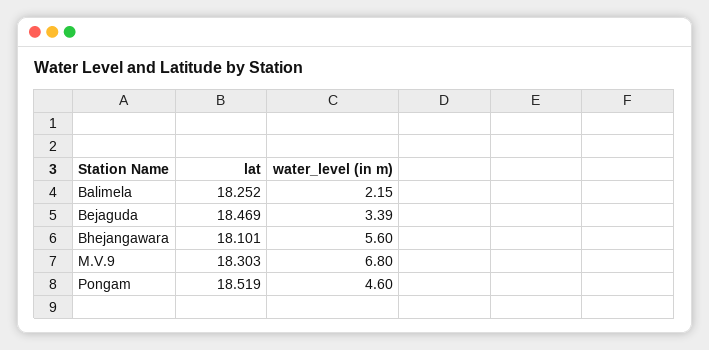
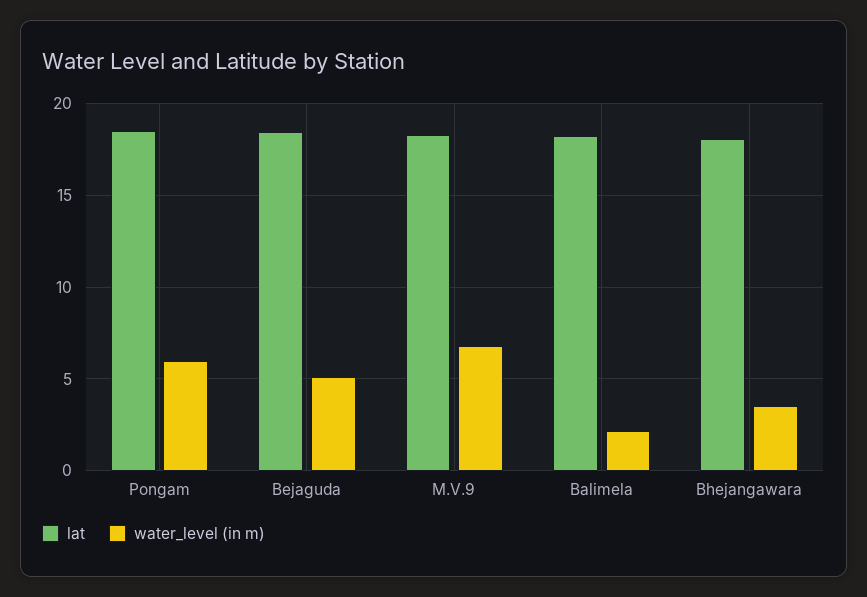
  {
    "lat": {
      "Balimela": 18.252,
      "Bejaguda": 18.469,
      "Bhejangawara": 18.101,
      "M.V.9": 18.303,
      "Pongam": 18.519
    },
    "water_level (in m)": {
      "Balimela": 2.15,
-     "Bejaguda": 3.39,
+     "Bejaguda": 5,
-     "Bhejangawara": 5.6,
+     "Bhejangawara": 3.5,
      "M.V.9": 6.8,
-     "Pongam": 4.6
+     "Pongam": 6
    }
  }

